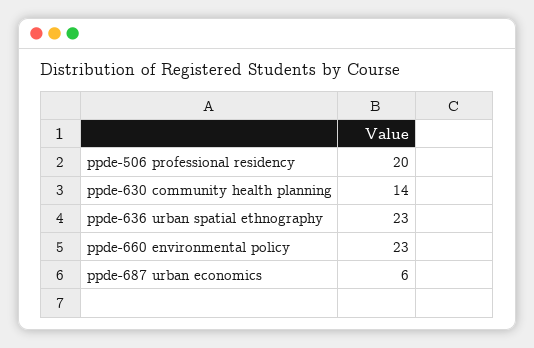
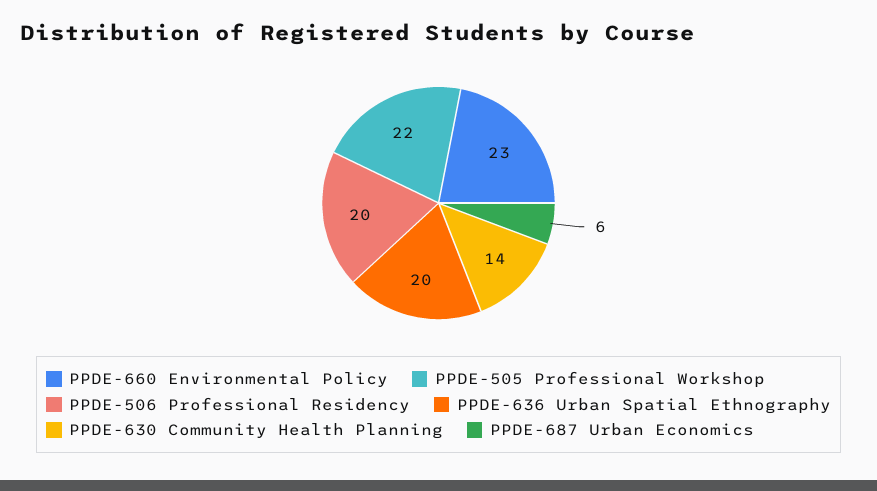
  {
    "ppde-506 professional residency": 20,
    "ppde-630 community health planning": 14,
-   "ppde-636 urban spatial ethnography": 23,
+   "ppde-636 urban spatial ethnography": 20,
    "ppde-660 environmental policy": 23,
-   "ppde-687 urban economics": 6
+   "ppde-687 urban economics": 6,
+   "PPDE-505 Professional Workshop": 22
  }

